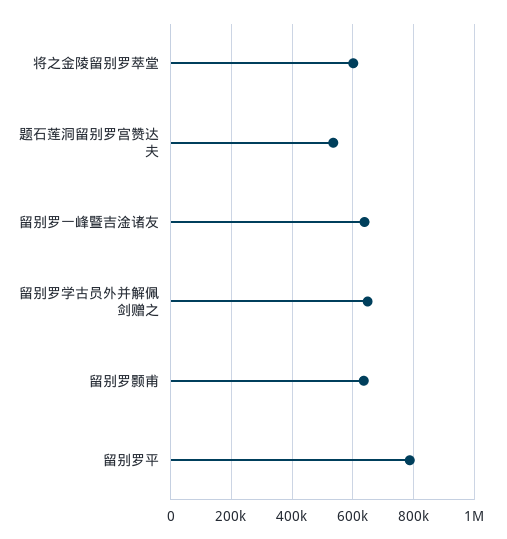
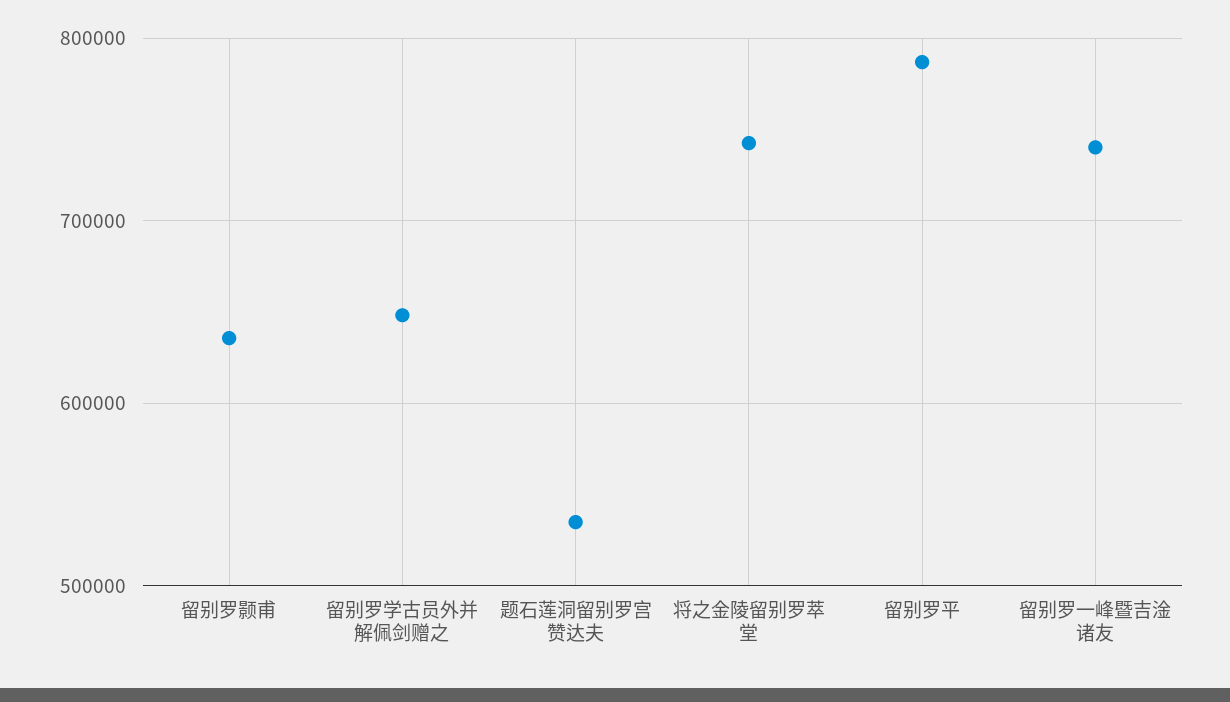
  {
-   "将之金陵留别罗萃堂": 600000,
+   "将之金陵留别罗萃堂": 740000,
    "题石莲洞留别罗宫赞达夫": 530000,
-   "留别罗一峰暨吉淦诸友": 640000,
+   "留别罗一峰暨吉淦诸友": 740000,
    "留别罗学古员外并解佩剑赠之": 650000,
    "留别罗颢甫": 640000,
    "留别罗平": 790000
  }

